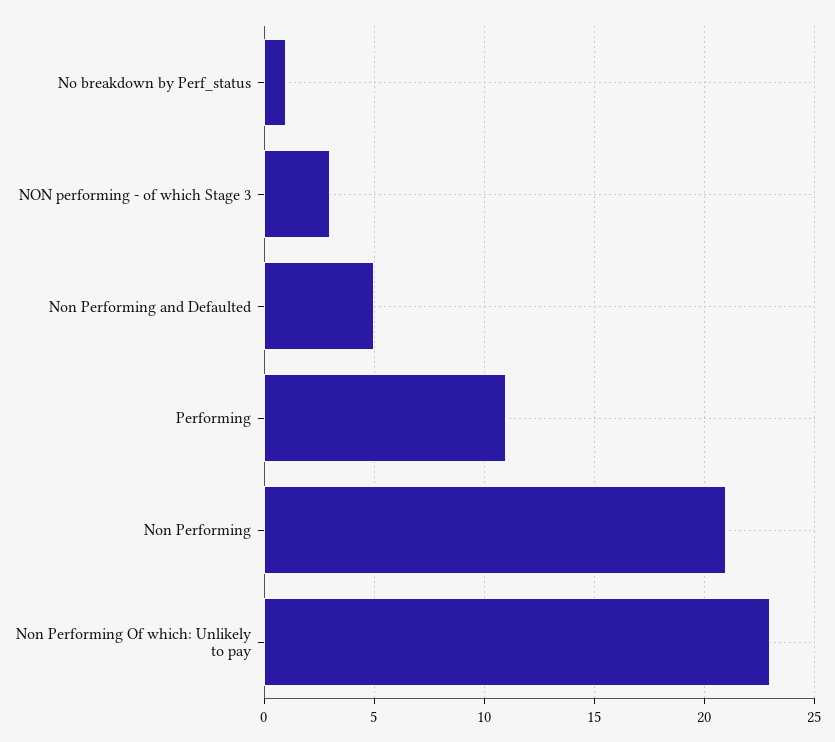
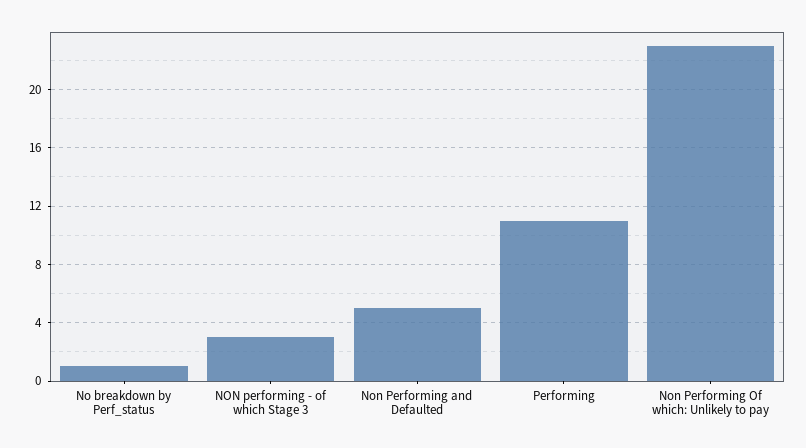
  {
    "No breakdown by Perf_status": 1,
    "NON performing - of which Stage 3": 3,
    "Non Performing and Defaulted": 5,
    "Performing": 11,
-   "Non Performing": 21,
    "Non Performing Of which: Unlikely to pay": 23
  }

